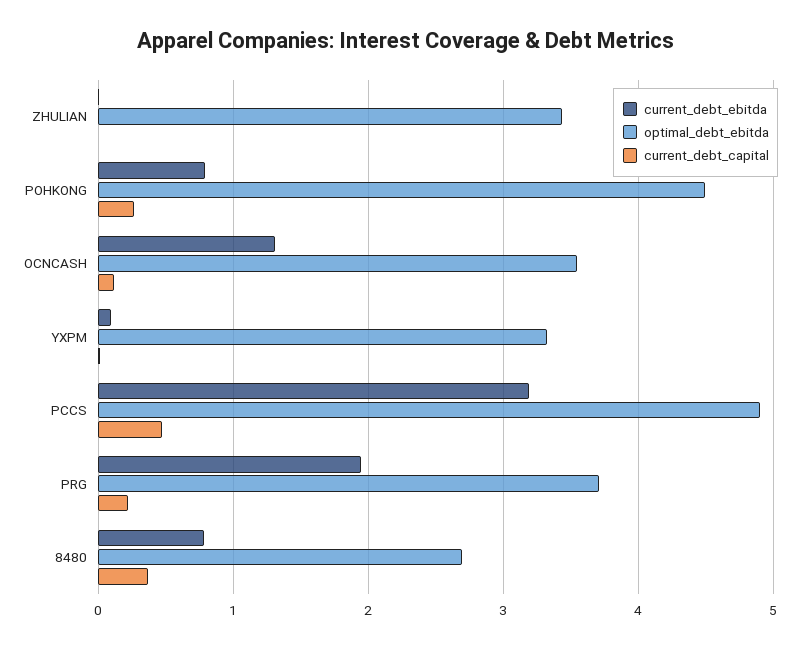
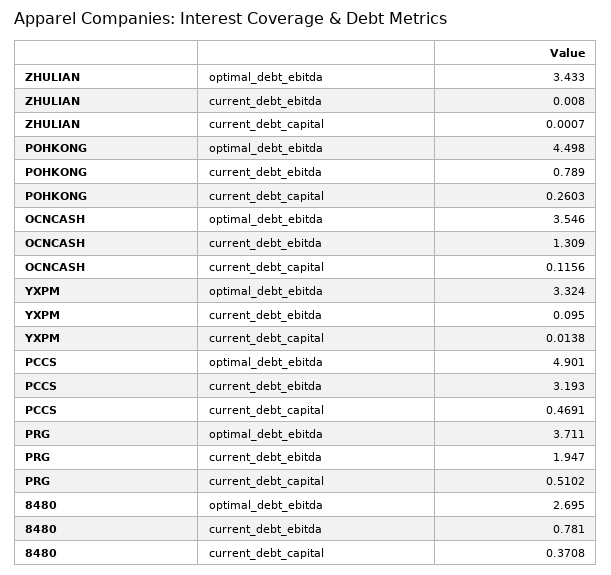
  {
    "current_debt_ebitda": {
      "ZHULIAN": 0.008,
      "POHKONG": 0.789,
      "OCNCASH": 1.309,
      "YXPM": 0.095,
      "PCCS": 3.193,
      "PRG": 1.947,
      "8480": 0.781
    },
    "optimal_debt_ebitda": {
      "ZHULIAN": 3.433,
      "POHKONG": 4.498,
      "OCNCASH": 3.546,
      "YXPM": 3.324,
      "PCCS": 4.901,
      "PRG": 3.711,
      "8480": 2.695
    },
    "current_debt_capital": {
      "ZHULIAN": 0.0007,
      "POHKONG": 0.2603,
      "OCNCASH": 0.1156,
      "YXPM": 0.0138,
      "PCCS": 0.4691,
-     "PRG": 0.2,
+     "PRG": 0.5102,
      "8480": 0.3708
    }
  }

